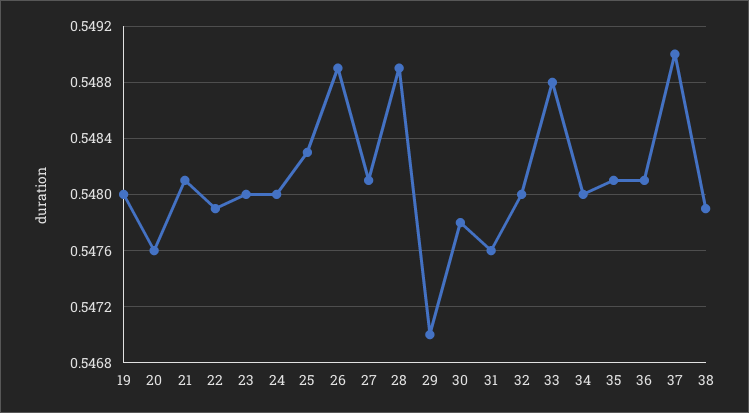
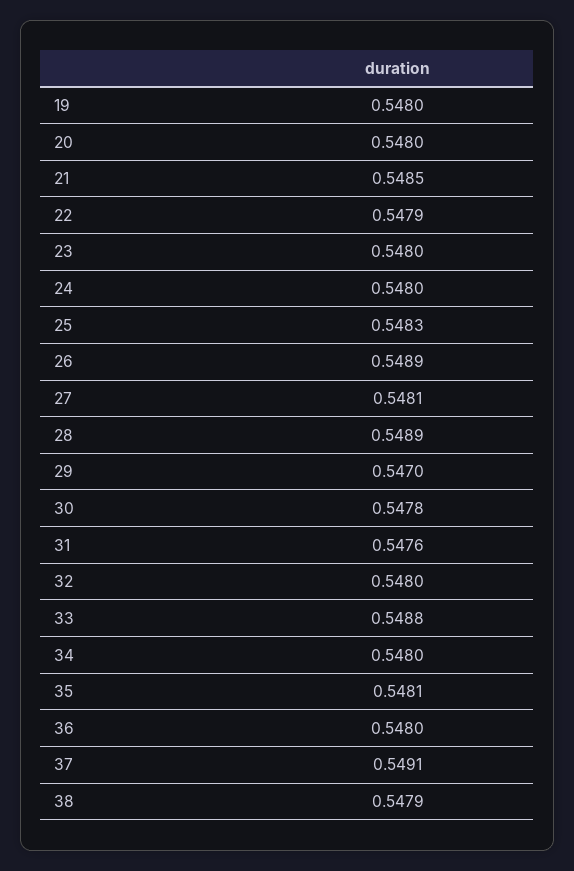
  {
    "19": 0.548,
-   "20": 0.5476,
+   "20": 0.548,
-   "21": 0.5481,
+   "21": 0.5485,
    "22": 0.5479,
    "23": 0.548,
    "24": 0.548,
    "25": 0.5483,
    "26": 0.5489,
    "27": 0.5481,
    "28": 0.5489,
    "29": 0.547,
    "30": 0.5478,
    "31": 0.5476,
    "32": 0.548,
    "33": 0.5488,
    "34": 0.548,
    "35": 0.5481,
-   "36": 0.5481,
+   "36": 0.548,
-   "37": 0.549,
+   "37": 0.5491,
    "38": 0.5479
  }

